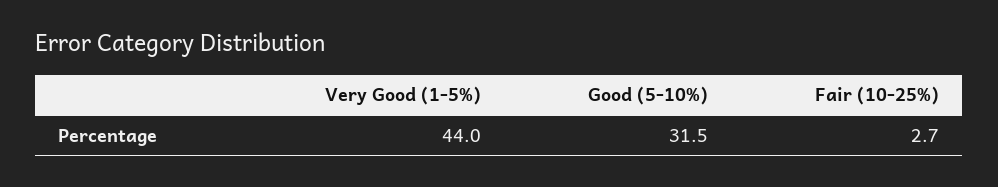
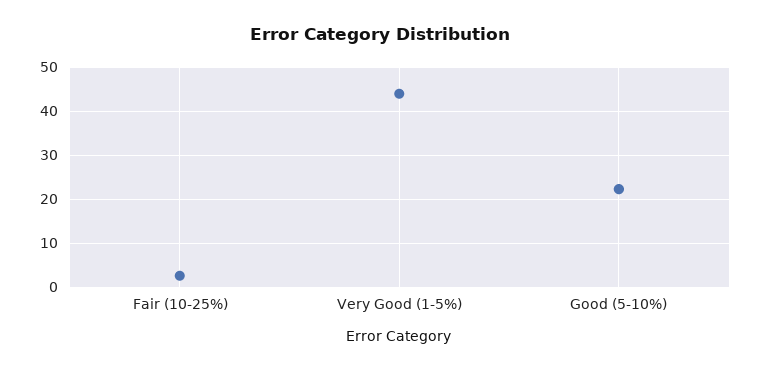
  {
    "Very Good (1-5%)": 44,
-   "Good (5-10%)": 31.5,
+   "Good (5-10%)": 22,
    "Fair (10-25%)": 2.7
  }

